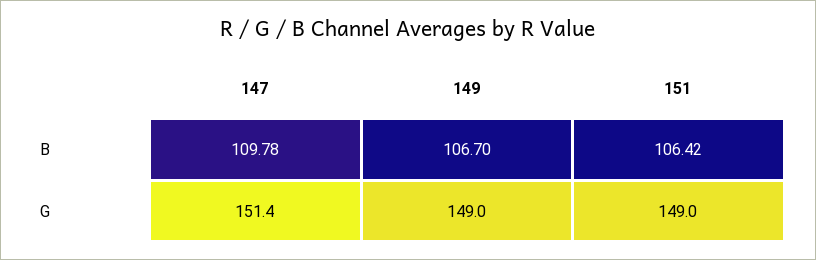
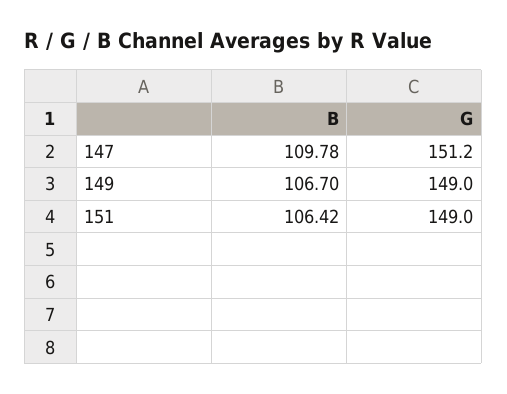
  {
    "147": {
      "B": 109.78,
-     "G": 151.4
+     "G": 151.2
    },
    "149": {
      "B": 106.7,
      "G": 149
    },
    "151": {
      "B": 106.42,
      "G": 149
    }
  }

